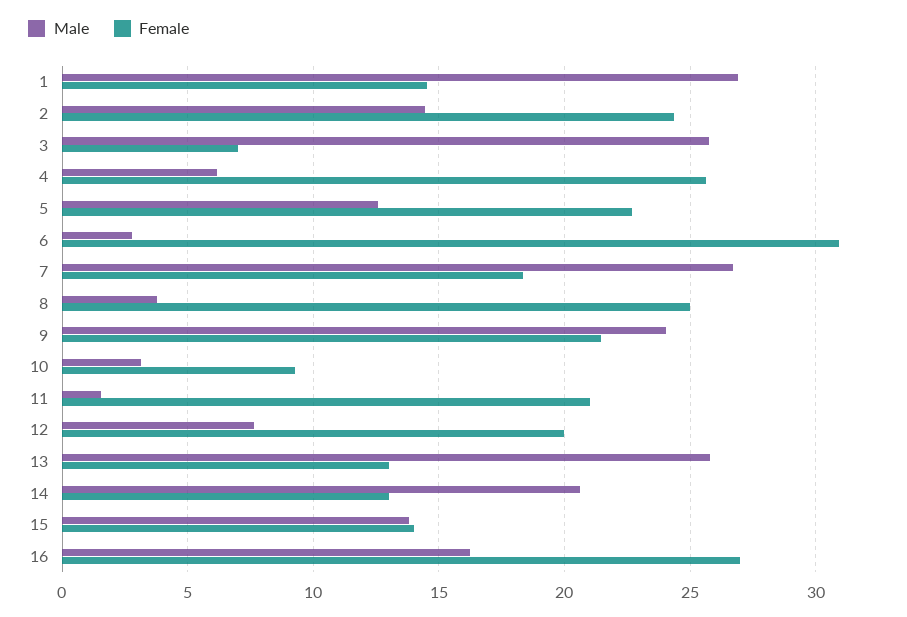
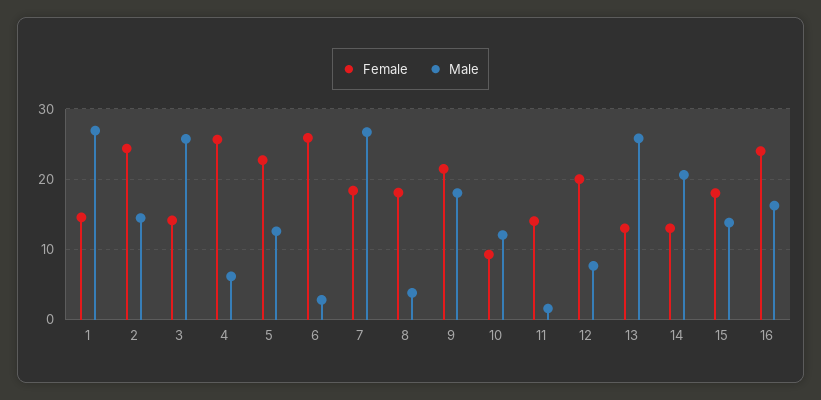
  {
    "Male": {
      "1": 27,
      "2": 14.5,
      "3": 25.5,
      "4": 6,
      "5": 12.5,
      "6": 3,
      "7": 26.5,
      "8": 4,
-     "9": 24,
+     "9": 18,
-     "10": 3,
+     "10": 12,
      "11": 1.5,
      "12": 7.5,
      "13": 26,
      "14": 20.5,
      "15": 14,
      "16": 16
    },
    "Female": {
      "1": 14.5,
      "2": 24.5,
-     "3": 7,
+     "3": 14,
      "4": 25.5,
      "5": 22.5,
-     "6": 31,
+     "6": 26,
      "7": 18.5,
-     "8": 25,
+     "8": 18,
      "9": 21.5,
      "10": 9.5,
-     "11": 21,
+     "11": 14,
      "12": 20,
      "13": 13,
      "14": 13,
-     "15": 14,
+     "15": 18,
-     "16": 27
+     "16": 24
    }
  }

